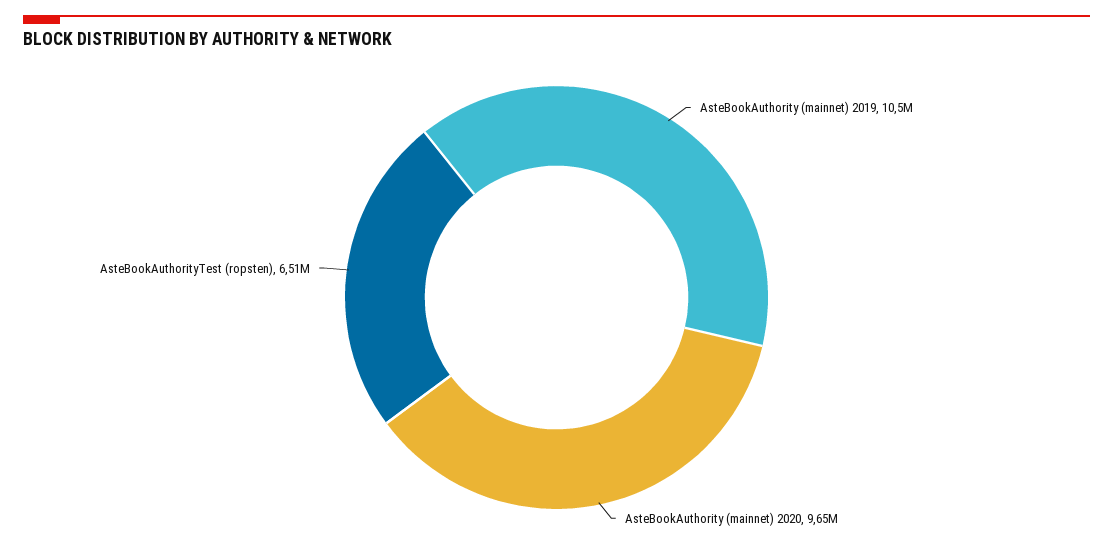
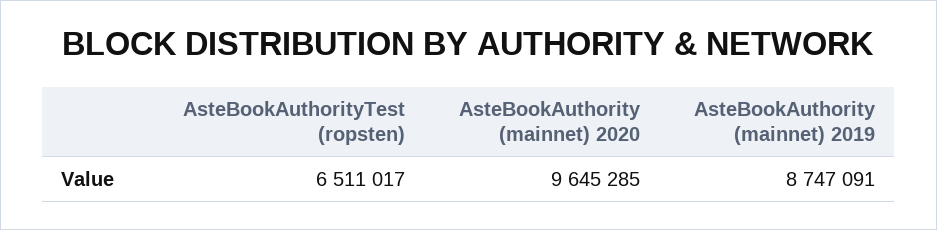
  {
-   "AsteBookAuthority (mainnet) 2019": 10500000,
+   "AsteBookAuthority (mainnet) 2019": 8747091,
    "AsteBookAuthority (mainnet) 2020": 9645285,
    "AsteBookAuthorityTest (ropsten)": 6511017
  }

